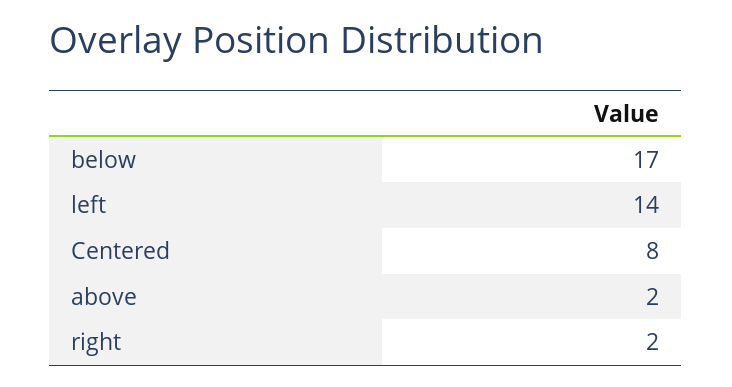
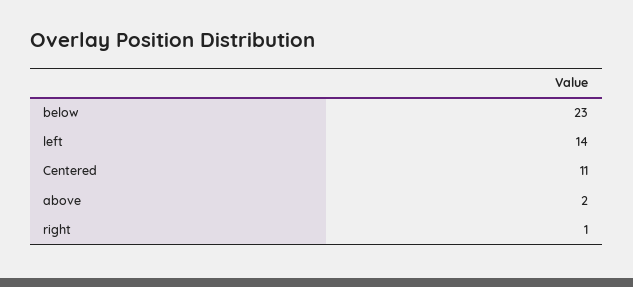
  {
-   "below": 17,
+   "below": 23,
    "left": 14,
-   "Centered": 8,
+   "Centered": 11,
    "above": 2,
-   "right": 2
+   "right": 1
  }

